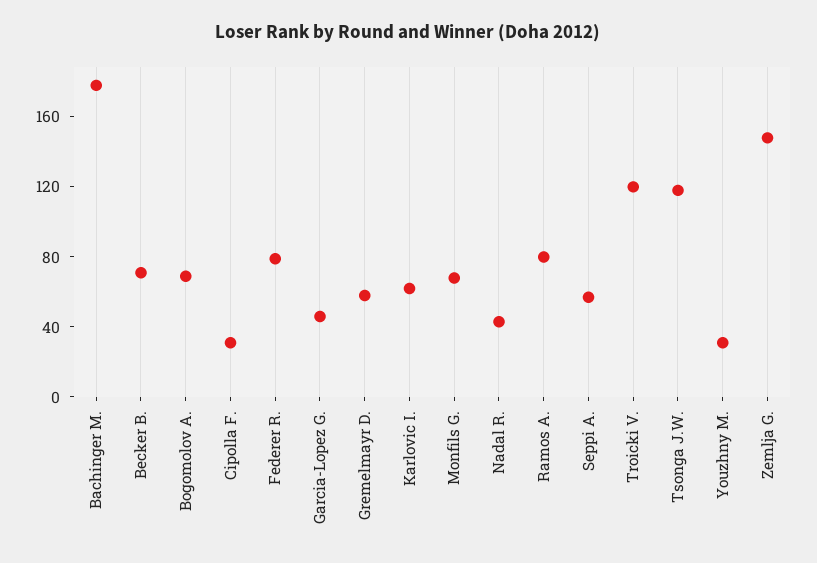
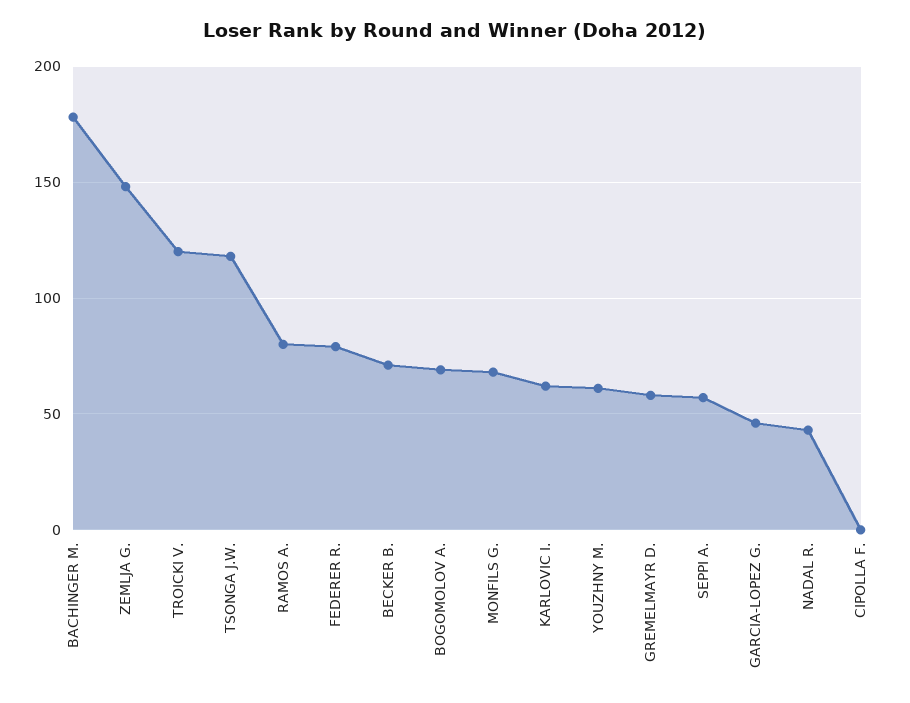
  {
    "Bachinger M.": 180,
    "Becker B.": 70,
    "Bogomolov A.": 70,
-   "Cipolla F.": 30,
+   "Cipolla F.": 0,
    "Federer R.": 80,
    "Garcia-Lopez G.": 45,
    "Gremelmayr D.": 60,
    "Karlovic I.": 60,
    "Monfils G.": 70,
    "Nadal R.": 45,
    "Ramos A.": 80,
    "Seppi A.": 55,
    "Troicki V.": 120,
    "Tsonga J.W.": 120,
-   "Youzhny M.": 30,
+   "Youzhny M.": 60,
    "Zemlja G.": 150
  }

